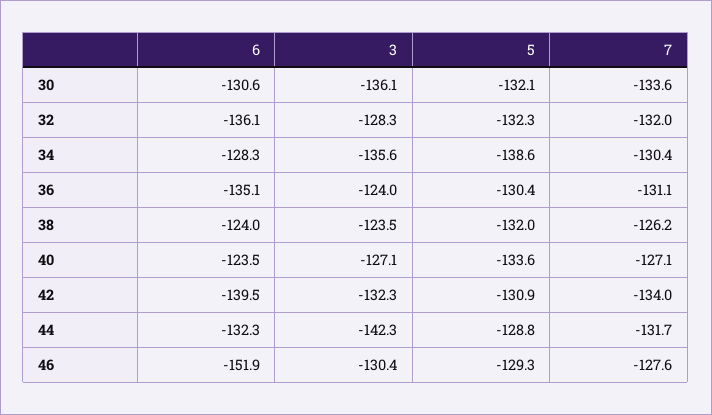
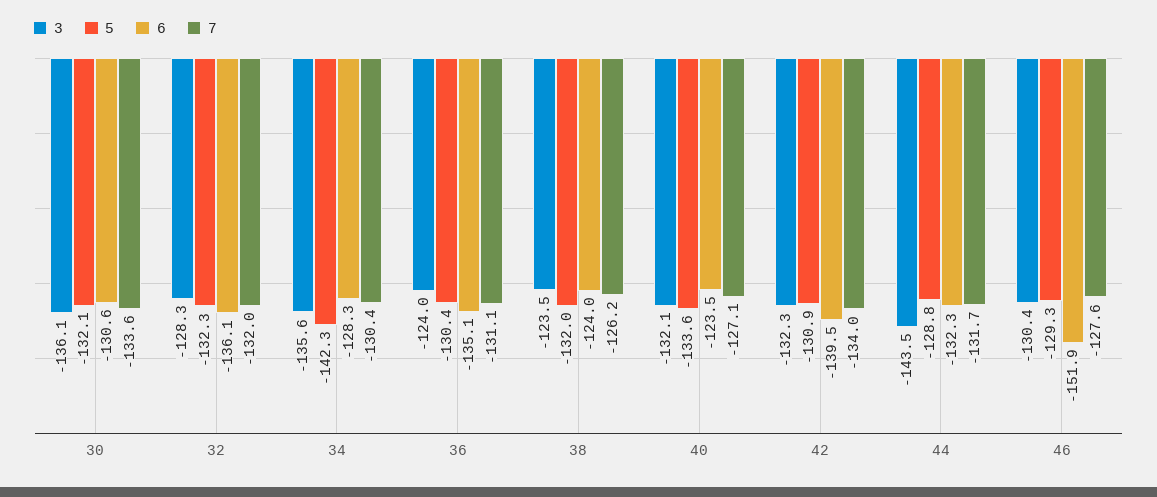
  {
    "6": {
      "30": -130.6,
      "32": -136.1,
      "34": -128.3,
      "36": -135.1,
      "38": -124,
      "40": -123.5,
      "42": -139.5,
      "44": -132.3,
      "46": -151.9
    },
    "3": {
      "30": -136.1,
      "32": -128.3,
      "34": -135.6,
      "36": -124,
      "38": -123.5,
-     "40": -127.1,
+     "40": -132.1,
      "42": -132.3,
-     "44": -142.3,
+     "44": -143.5,
      "46": -130.4
    },
    "5": {
      "30": -132.1,
      "32": -132.3,
-     "34": -138.6,
+     "34": -142.3,
      "36": -130.4,
      "38": -132,
      "40": -133.6,
      "42": -130.9,
      "44": -128.8,
      "46": -129.3
    },
    "7": {
      "30": -133.6,
      "32": -132,
      "34": -130.4,
      "36": -131.1,
      "38": -126.2,
      "40": -127.1,
      "42": -134,
      "44": -131.7,
      "46": -127.6
    }
  }

